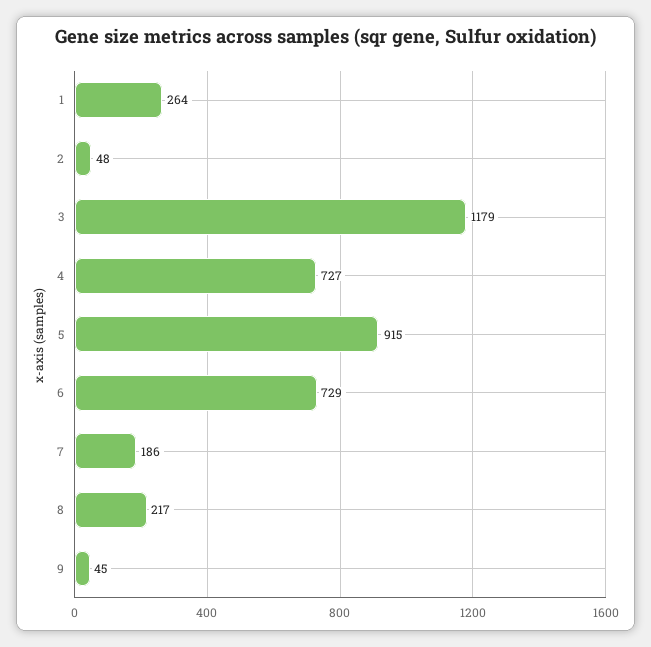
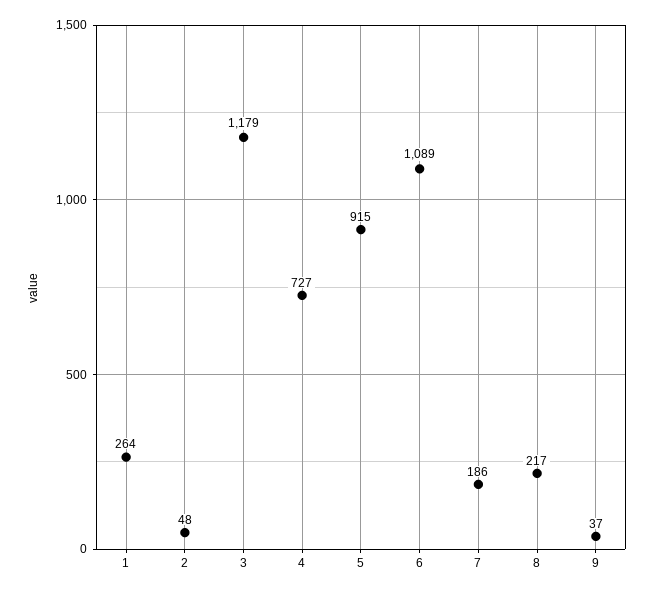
  {
    "1": 264,
    "2": 48,
    "3": 1179,
    "4": 727,
    "5": 915,
-   "6": 729,
+   "6": 1089,
    "7": 186,
    "8": 217,
-   "9": 45
+   "9": 37
  }

